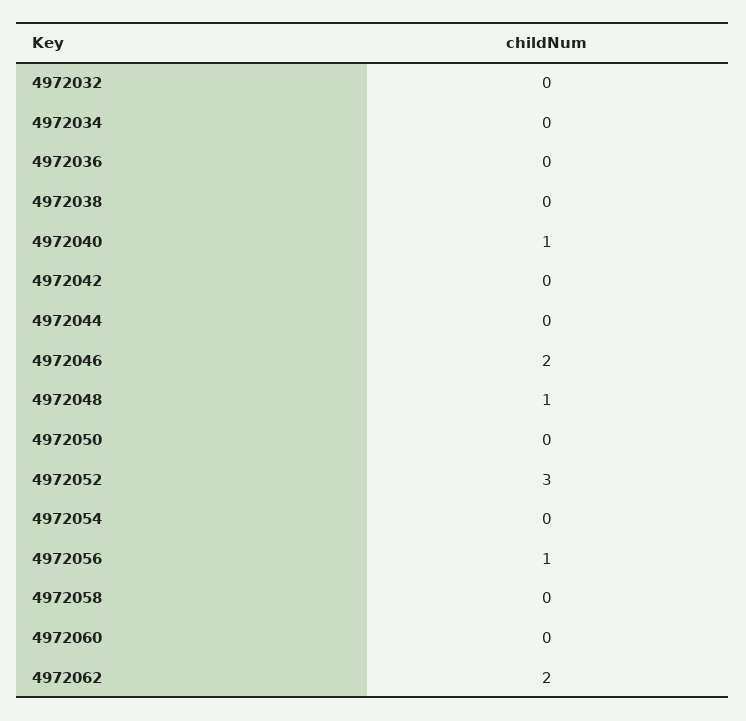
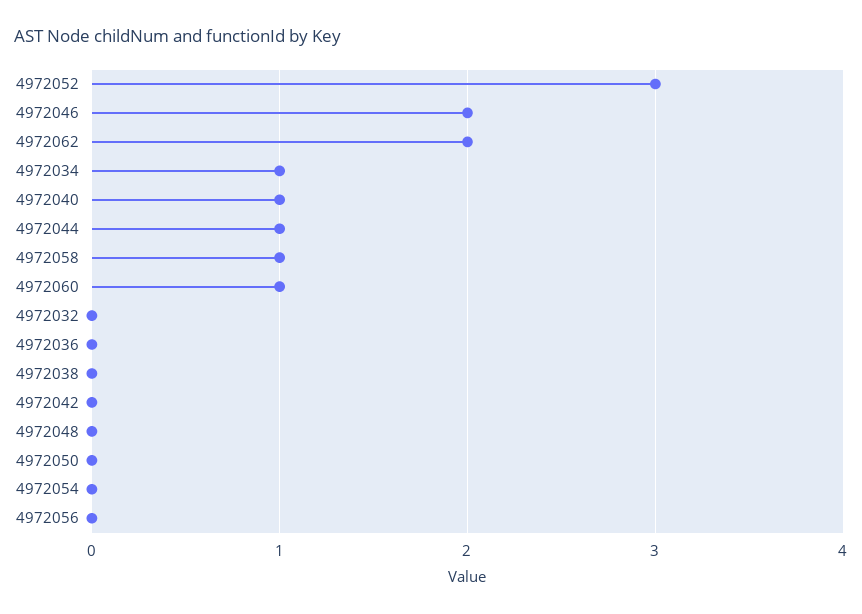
  {
    "4972032": 0,
-   "4972034": 0,
+   "4972034": 1,
    "4972036": 0,
    "4972038": 0,
    "4972040": 1,
    "4972042": 0,
-   "4972044": 0,
+   "4972044": 1,
    "4972046": 2,
-   "4972048": 1,
+   "4972048": 0,
    "4972050": 0,
    "4972052": 3,
    "4972054": 0,
-   "4972056": 1,
+   "4972056": 0,
-   "4972058": 0,
+   "4972058": 1,
-   "4972060": 0,
+   "4972060": 1,
    "4972062": 2
  }

